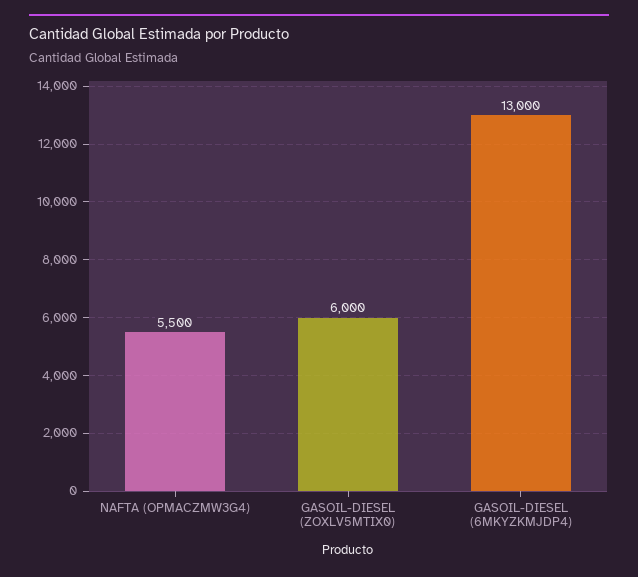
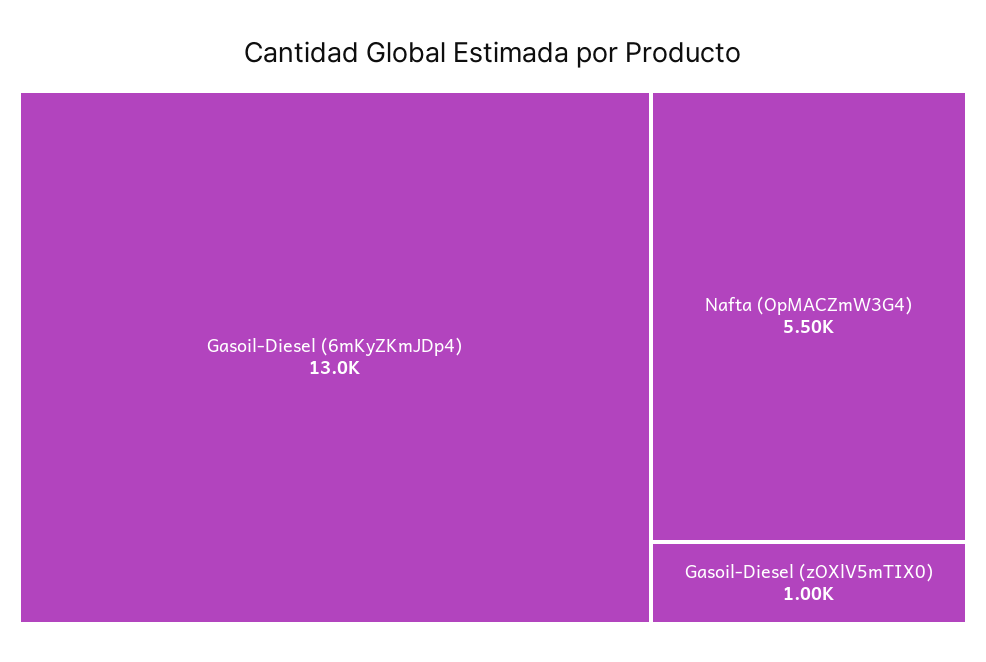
  {
    "NAFTA (OPMACZMW3G4)": 5500,
-   "GASOIL-DIESEL (ZOXLV5MTIX0)": 6000,
+   "GASOIL-DIESEL (ZOXLV5MTIX0)": 1000,
    "GASOIL-DIESEL (6MKYZKMJDP4)": 13000
  }

